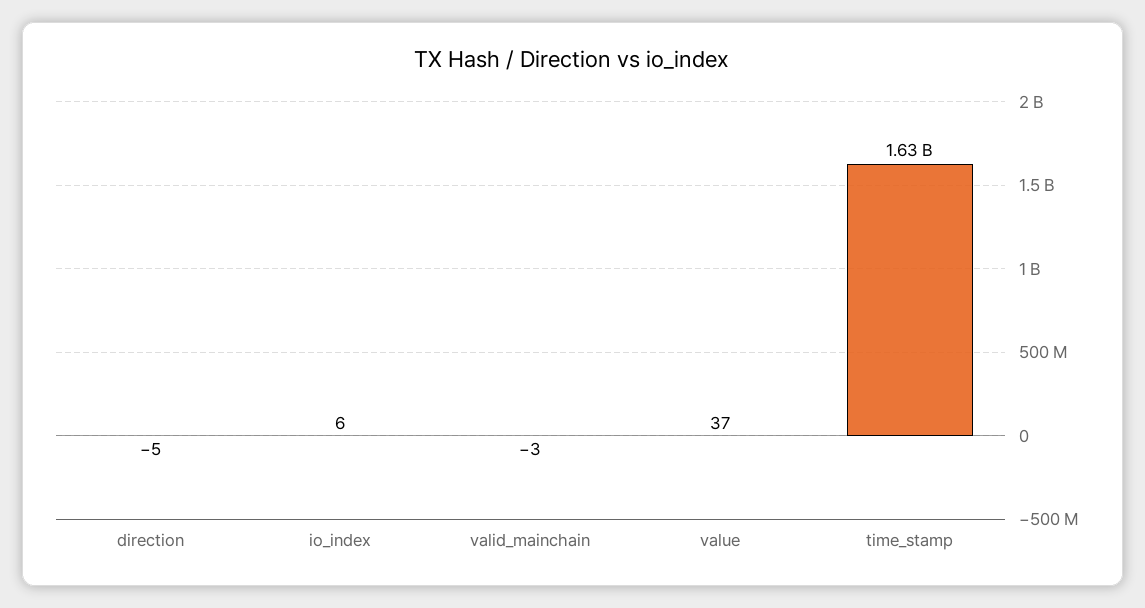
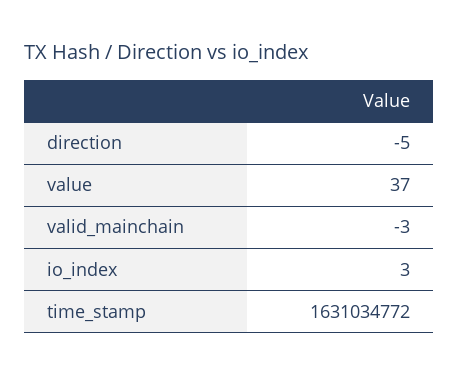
  {
    "direction": -5,
-   "io_index": 6,
+   "io_index": 3,
    "valid_mainchain": -3,
    "value": 37,
    "time_stamp": 1631034772
  }

